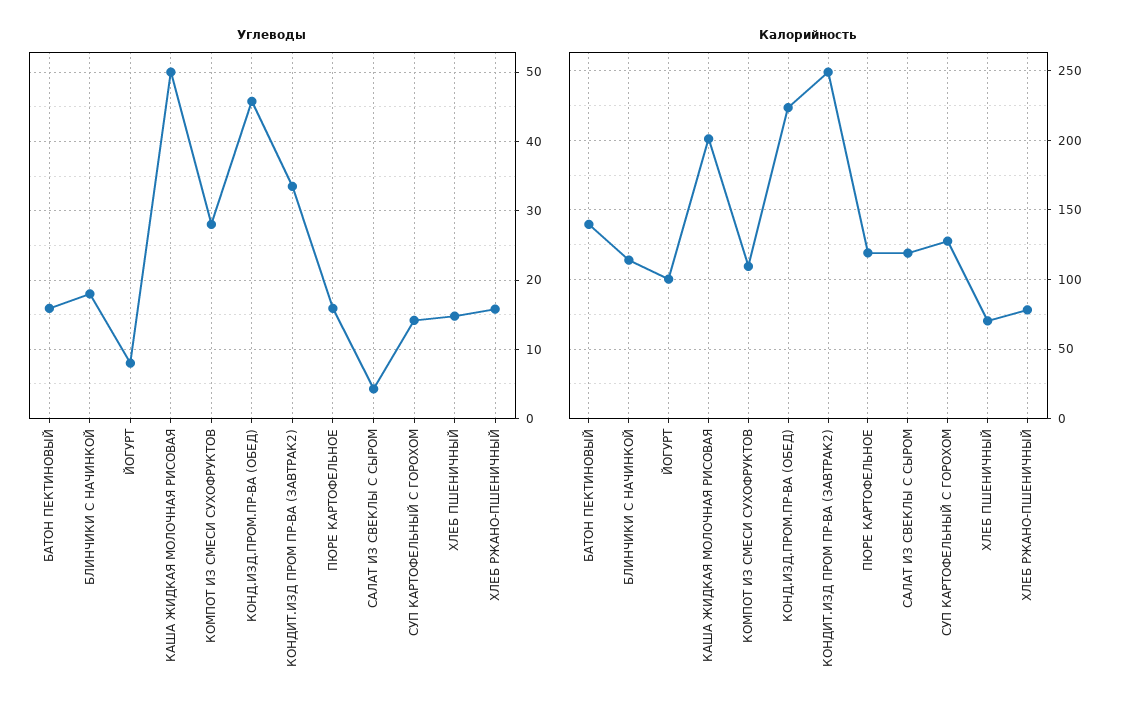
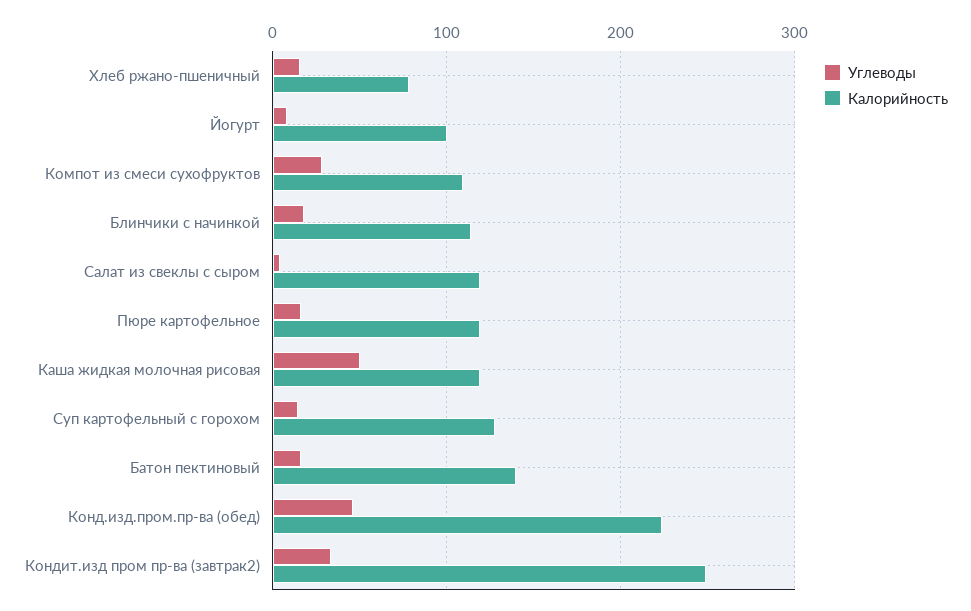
  {
    "Углеводы": {
      "БАТОН ПЕКТИНОВЫЙ": 16,
      "БЛИНЧИКИ С НАЧИНКОЙ": 18,
      "ЙОГУРТ": 8,
      "КАША ЖИДКАЯ МОЛОЧНАЯ РИСОВАЯ": 50,
      "КОМПОТ ИЗ СМЕСИ СУХОФРУКТОВ": 28,
      "КОНД.ИЗД.ПРОМ.ПР-ВА (ОБЕД)": 46,
      "КОНДИТ.ИЗД ПРОМ ПР-ВА (ЗАВТРАК2)": 34,
      "ПЮРЕ КАРТОФЕЛЬНОЕ": 16,
      "САЛАТ ИЗ СВЕКЛЫ С СЫРОМ": 4,
      "СУП КАРТОФЕЛЬНЫЙ С ГОРОХОМ": 14,
-     "ХЛЕБ ПШЕНИЧНЫЙ": 15,
      "ХЛЕБ РЖАНО-ПШЕНИЧНЫЙ": 16
    },
    "Калорийность": {
      "БАТОН ПЕКТИНОВЫЙ": 140,
      "БЛИНЧИКИ С НАЧИНКОЙ": 115,
      "ЙОГУРТ": 100,
-     "КАША ЖИДКАЯ МОЛОЧНАЯ РИСОВАЯ": 200,
+     "КАША ЖИДКАЯ МОЛОЧНАЯ РИСОВАЯ": 120,
      "КОМПОТ ИЗ СМЕСИ СУХОФРУКТОВ": 110,
      "КОНД.ИЗД.ПРОМ.ПР-ВА (ОБЕД)": 225,
      "КОНДИТ.ИЗД ПРОМ ПР-ВА (ЗАВТРАК2)": 250,
      "ПЮРЕ КАРТОФЕЛЬНОЕ": 120,
      "САЛАТ ИЗ СВЕКЛЫ С СЫРОМ": 120,
      "СУП КАРТОФЕЛЬНЫЙ С ГОРОХОМ": 130,
-     "ХЛЕБ ПШЕНИЧНЫЙ": 70,
      "ХЛЕБ РЖАНО-ПШЕНИЧНЫЙ": 80
    }
  }

